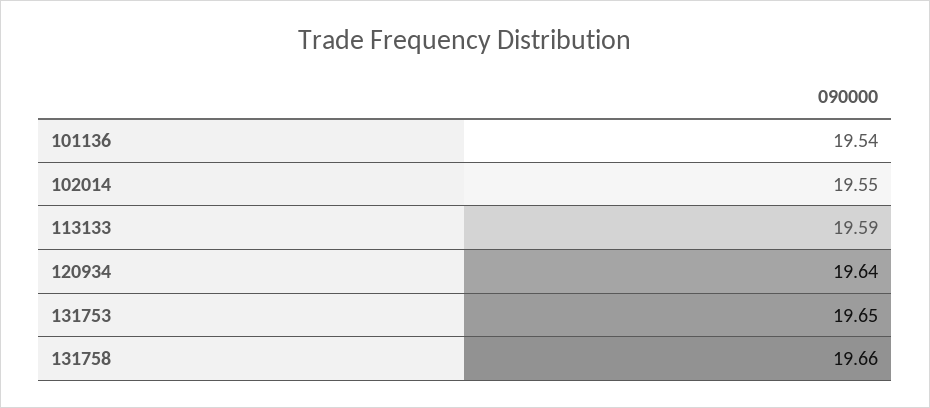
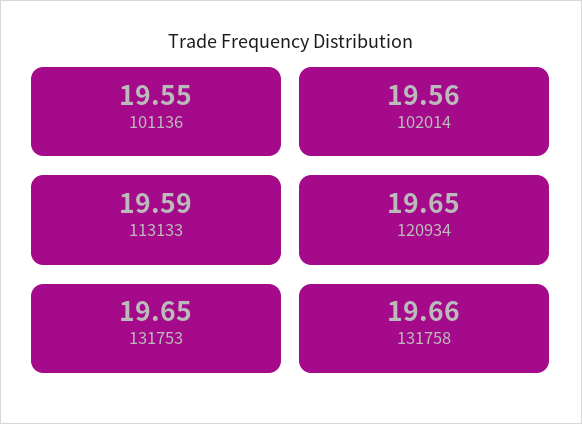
  {
-   "101136": 19.54,
+   "101136": 19.55,
-   "102014": 19.55,
+   "102014": 19.56,
    "113133": 19.59,
-   "120934": 19.64,
+   "120934": 19.65,
    "131753": 19.65,
    "131758": 19.66
  }

